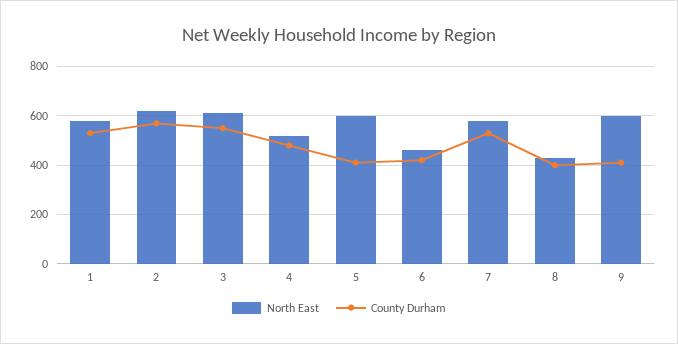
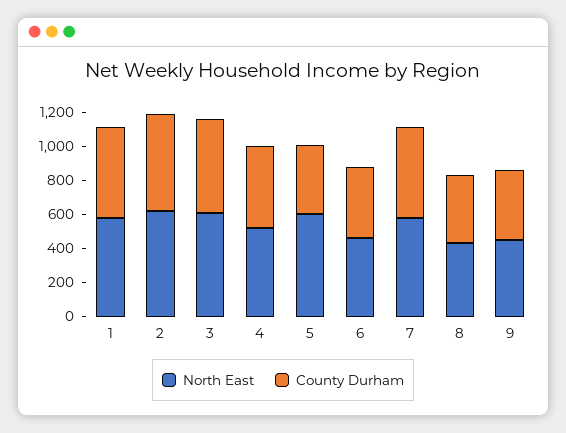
  {
    "North East": {
      "1": 575,
      "2": 625,
      "3": 600,
      "4": 525,
      "5": 600,
      "6": 450,
      "7": 575,
      "8": 425,
-     "9": 600
+     "9": 450
    },
    "County Durham": {
      "1": 525,
      "2": 575,
      "3": 550,
      "4": 475,
      "5": 400,
      "6": 425,
      "7": 525,
      "8": 400,
      "9": 400
    }
  }

